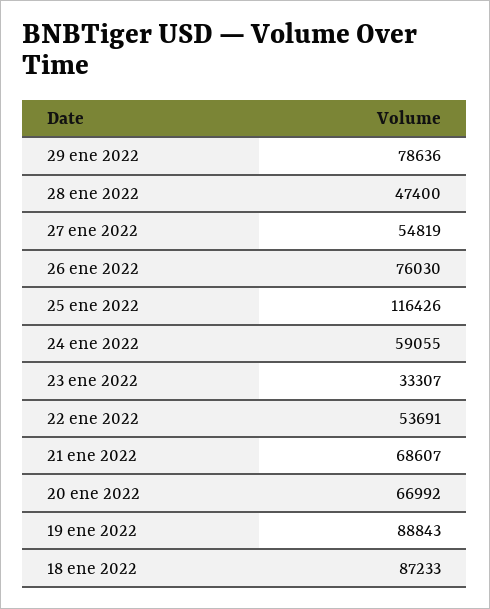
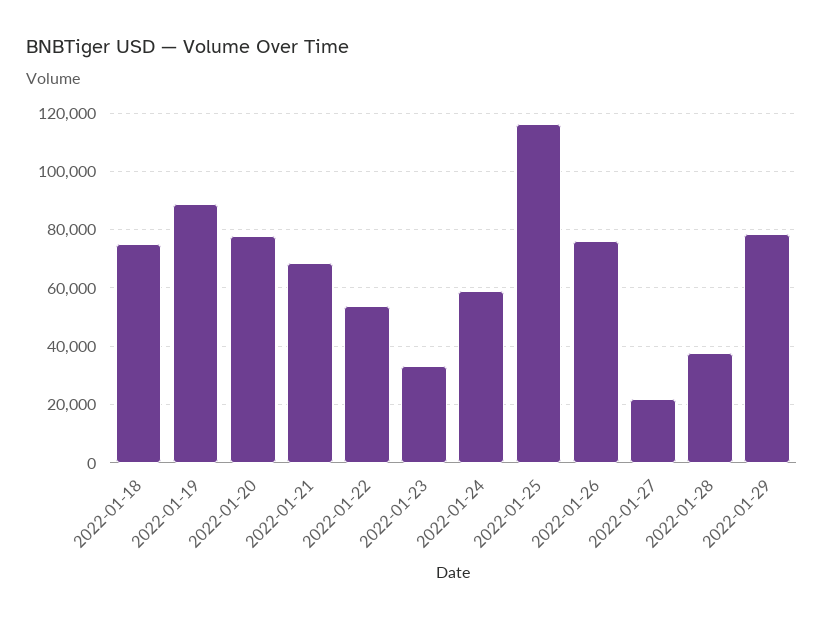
  {
    "29 ene 2022": 78636,
-   "28 ene 2022": 47400,
+   "28 ene 2022": 37500,
-   "27 ene 2022": 54819,
+   "27 ene 2022": 22500,
    "26 ene 2022": 76030,
    "25 ene 2022": 116426,
    "24 ene 2022": 59055,
    "23 ene 2022": 33307,
    "22 ene 2022": 53691,
    "21 ene 2022": 68607,
-   "20 ene 2022": 66992,
+   "20 ene 2022": 77500,
    "19 ene 2022": 88843,
-   "18 ene 2022": 87233
+   "18 ene 2022": 75000
  }

